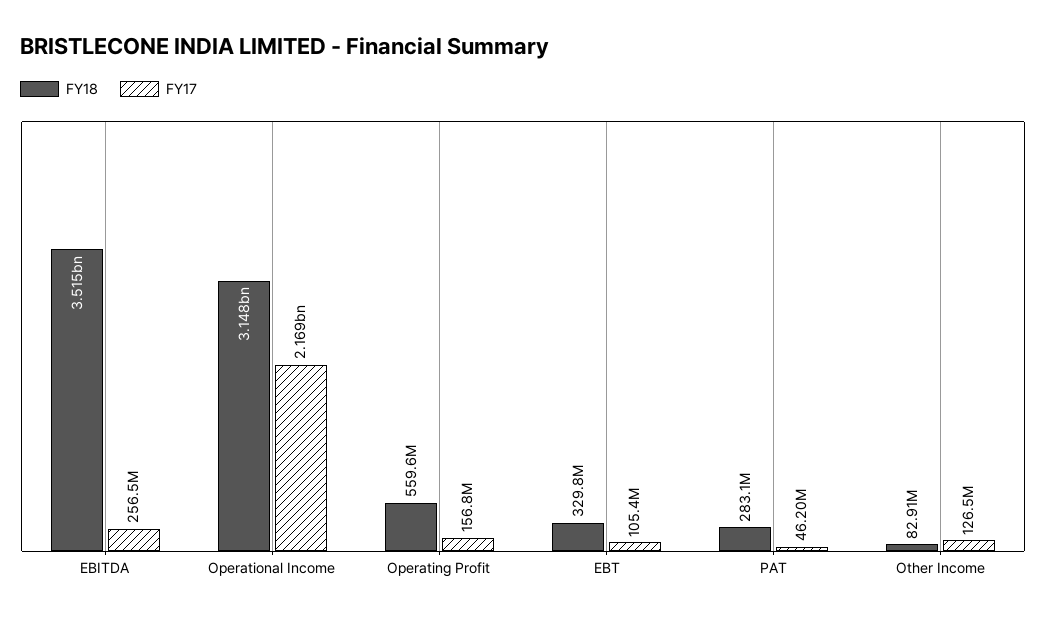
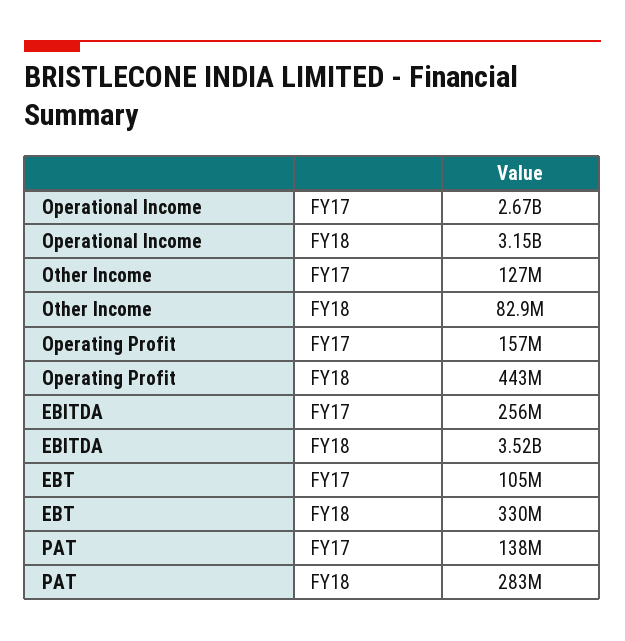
  {
    "FY18": {
      "EBITDA": 3515000000,
      "Operational Income": 3148000000,
-     "Operating Profit": 559600000,
+     "Operating Profit": 443000000,
      "EBT": 329800000,
      "PAT": 283100000,
      "Other Income": 82910000
    },
    "FY17": {
      "EBITDA": 256500000,
-     "Operational Income": 2169000000,
+     "Operational Income": 2670000000,
      "Operating Profit": 156800000,
      "EBT": 105400000,
-     "PAT": 46200000,
+     "PAT": 138000000,
      "Other Income": 126500000
    }
  }

